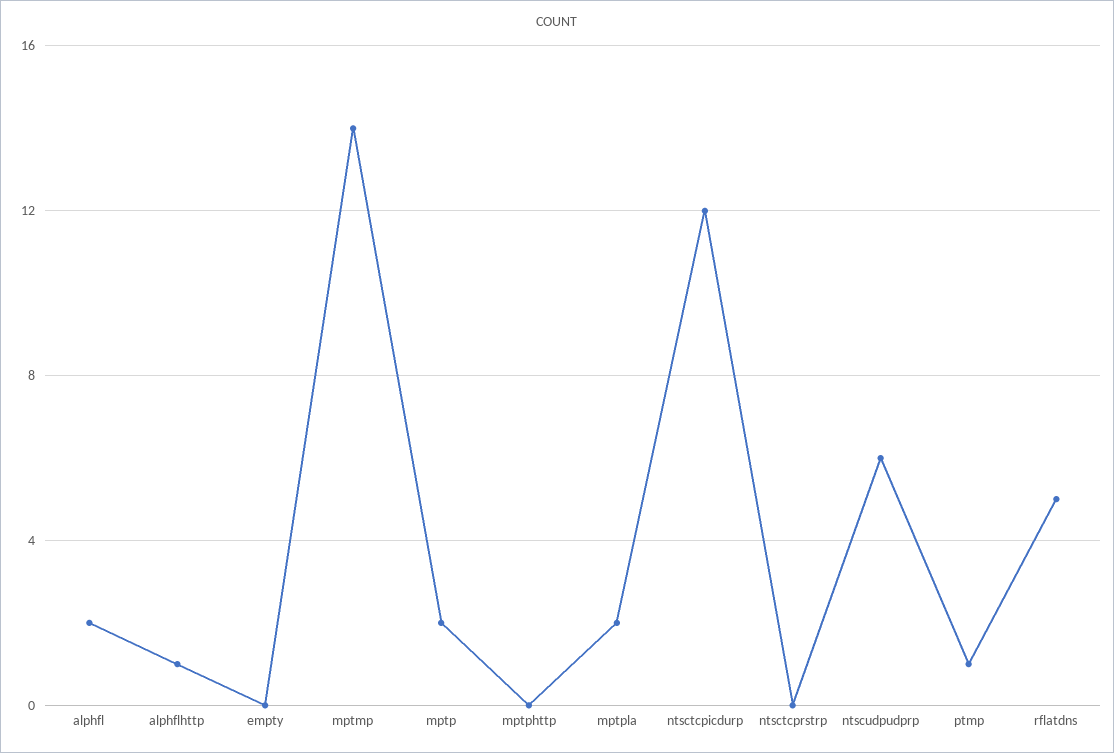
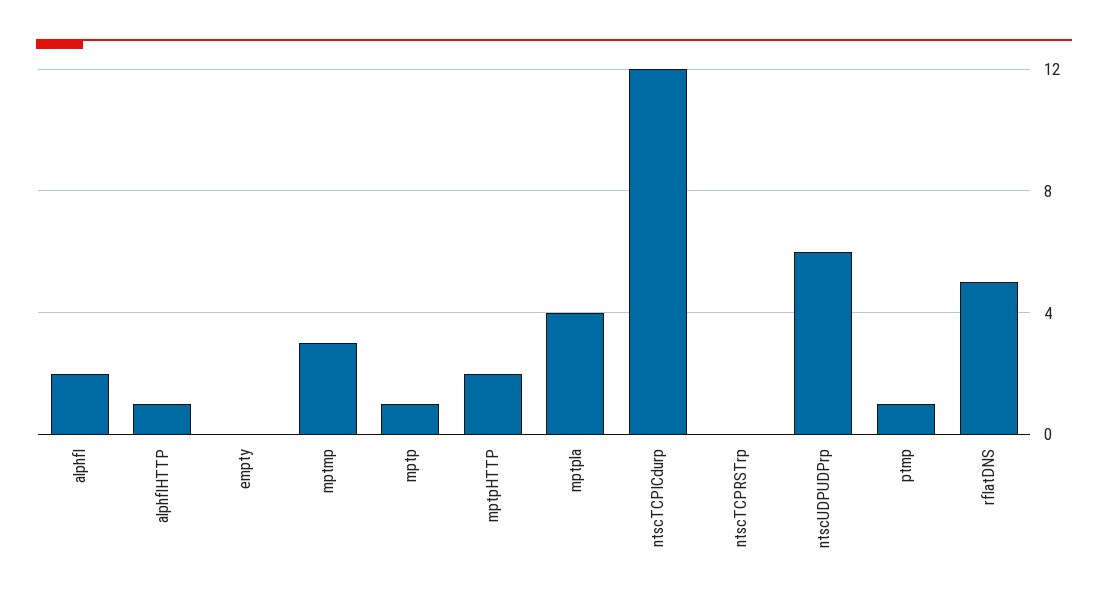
  {
    "alphfl": 2,
    "alphflhttp": 1,
    "empty": 0,
-   "mptmp": 14,
+   "mptmp": 3,
-   "mptp": 2,
+   "mptp": 1,
-   "mptphttp": 0,
+   "mptphttp": 2,
-   "mptpla": 2,
+   "mptpla": 4,
    "ntsctcpicdurp": 12,
    "ntsctcprstrp": 0,
    "ntscudpudprp": 6,
    "ptmp": 1,
    "rflatdns": 5
  }

